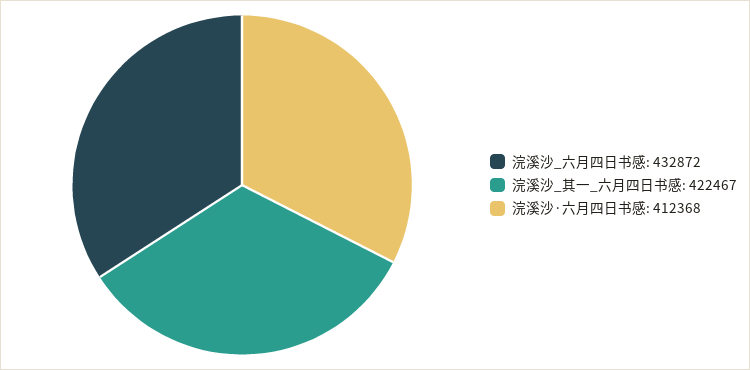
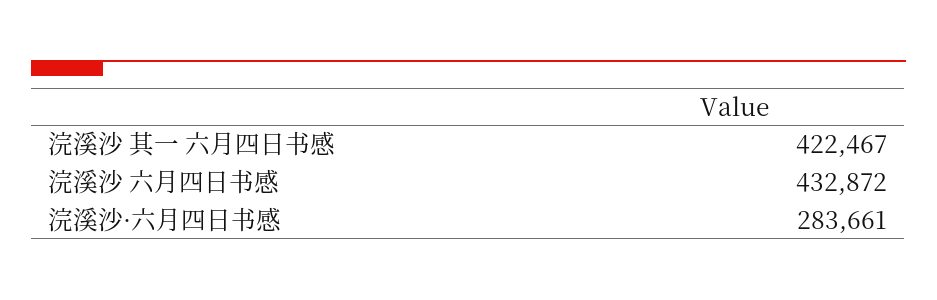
  {
    "浣溪沙_六月四日书感": 432872,
    "浣溪沙_其一_六月四日书感": 422467,
-   "浣溪沙·六月四日书感": 412368
+   "浣溪沙·六月四日书感": 283661
  }

